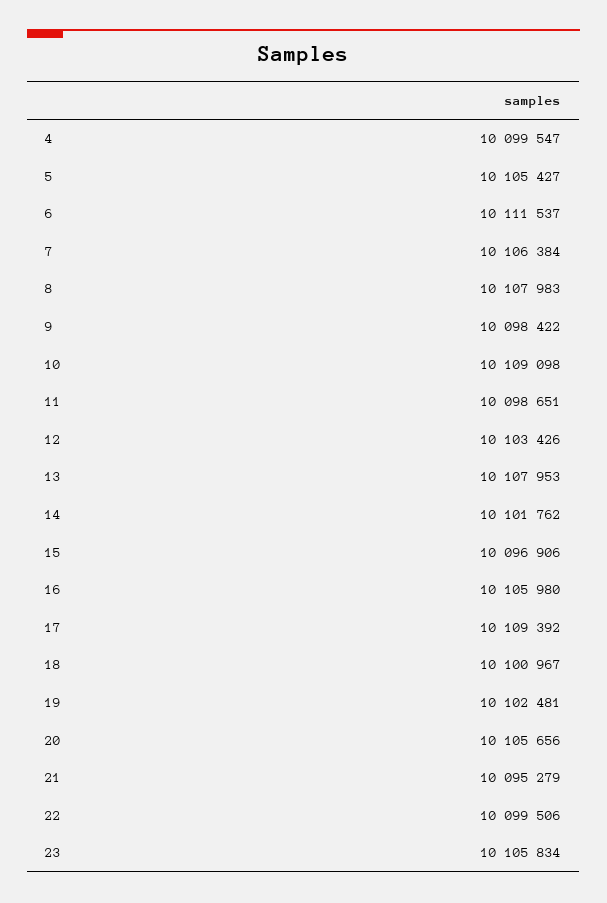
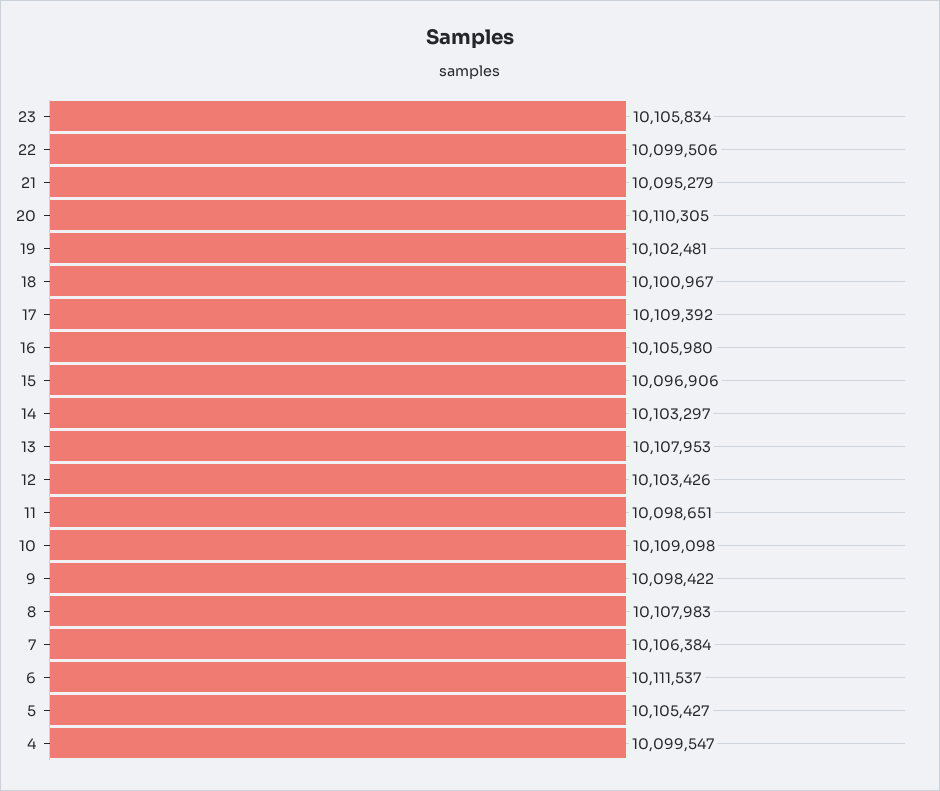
  {
    "4": 10099547,
    "5": 10105427,
    "6": 10111537,
    "7": 10106384,
    "8": 10107983,
    "9": 10098422,
    "10": 10109098,
    "11": 10098651,
    "12": 10103426,
    "13": 10107953,
-   "14": 10101762,
+   "14": 10103297,
    "15": 10096906,
    "16": 10105980,
    "17": 10109392,
    "18": 10100967,
    "19": 10102481,
-   "20": 10105656,
+   "20": 10110305,
    "21": 10095279,
    "22": 10099506,
    "23": 10105834
  }

